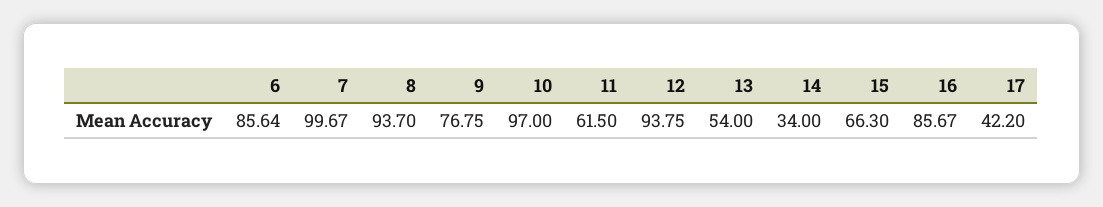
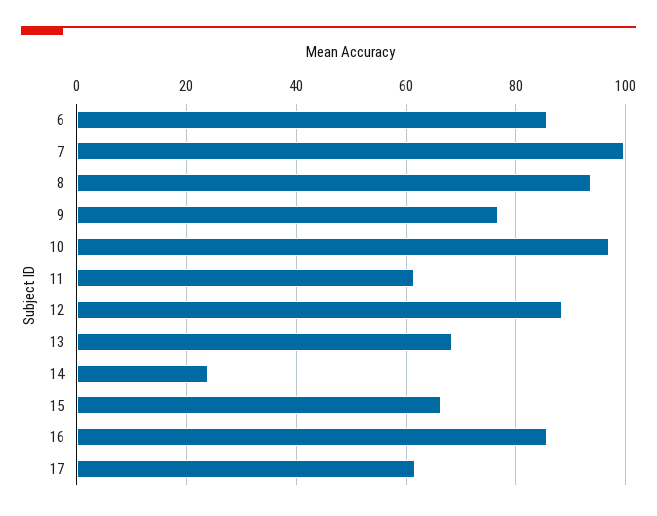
  {
    "6": 85.64,
    "7": 99.67,
    "8": 93.7,
    "9": 76.75,
    "10": 97,
    "11": 61.5,
-   "12": 93.75,
+   "12": 88,
-   "13": 54,
+   "13": 68,
-   "14": 34,
+   "14": 24,
    "15": 66.3,
    "16": 85.67,
-   "17": 42.2
+   "17": 62
  }

